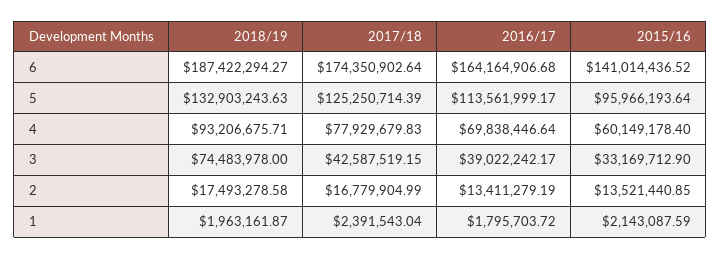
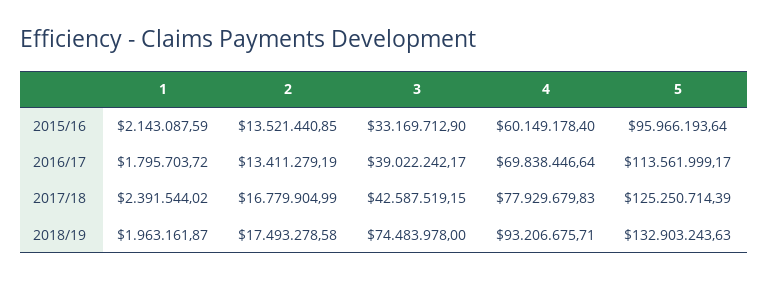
  {
    "2018/19": {
-     "6": 187422294.27,
      "5": 132903243.63,
      "4": 93206675.71,
      "3": 74483978,
      "2": 17493278.58,
      "1": 1963161.87
    },
    "2017/18": {
-     "6": 174350902.64,
      "5": 125250714.39,
      "4": 77929679.83,
      "3": 42587519.15,
      "2": 16779904.99,
-     "1": 2391543.04
+     "1": 2391544.02
    },
    "2016/17": {
-     "6": 164164906.68,
      "5": 113561999.17,
      "4": 69838446.64,
      "3": 39022242.17,
      "2": 13411279.19,
      "1": 1795703.72
    },
    "2015/16": {
-     "6": 141014436.52,
      "5": 95966193.64,
      "4": 60149178.4,
      "3": 33169712.9,
      "2": 13521440.85,
      "1": 2143087.59
    }
  }

